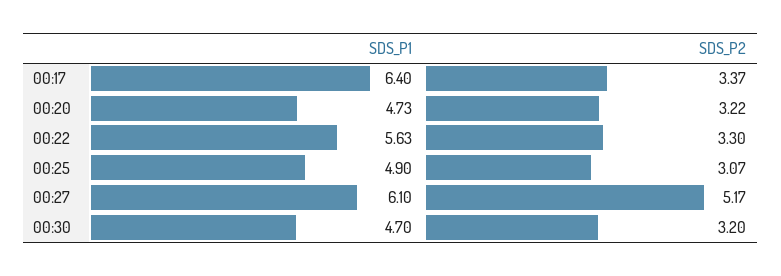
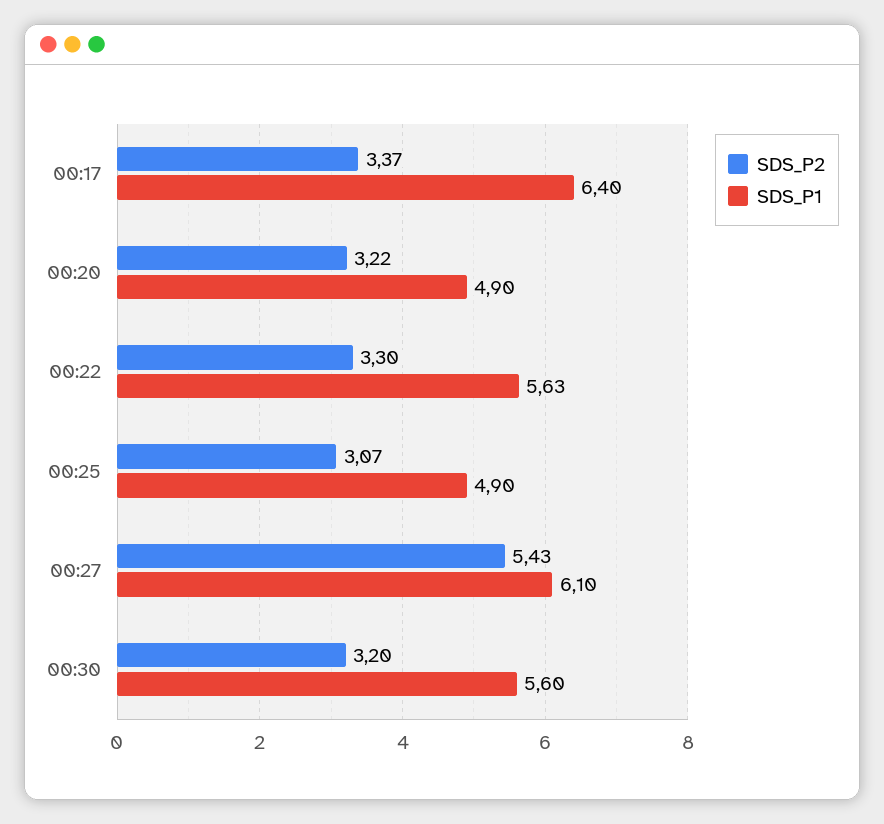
  {
    "SDS_P1": {
      "00:17": 6.4,
-     "00:20": 4.73,
+     "00:20": 4.9,
      "00:22": 5.63,
      "00:25": 4.9,
      "00:27": 6.1,
-     "00:30": 4.7
+     "00:30": 5.6
    },
    "SDS_P2": {
      "00:17": 3.37,
      "00:20": 3.22,
      "00:22": 3.3,
      "00:25": 3.07,
-     "00:27": 5.17,
+     "00:27": 5.43,
      "00:30": 3.2
    }
  }

